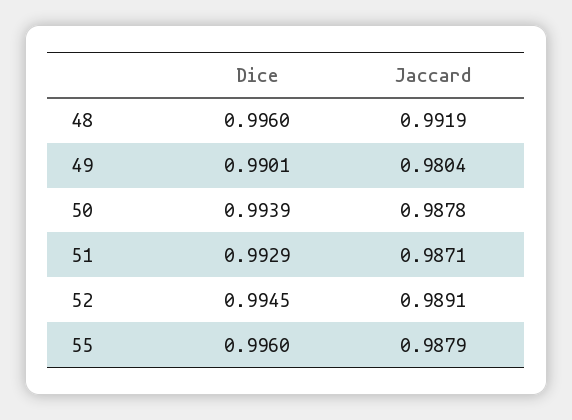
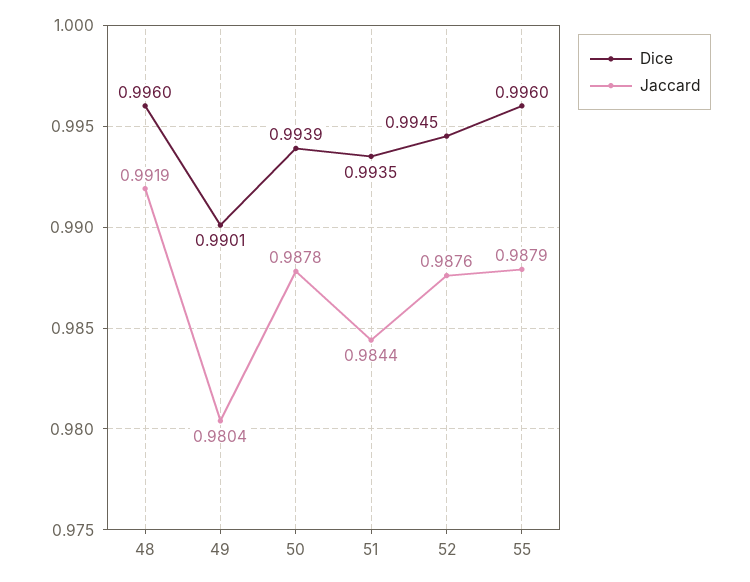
  {
    "Dice": {
      "48": 0.996,
      "49": 0.9901,
      "50": 0.9939,
-     "51": 0.9929,
+     "51": 0.9935,
      "52": 0.9945,
      "55": 0.996
    },
    "Jaccard": {
      "48": 0.9919,
      "49": 0.9804,
      "50": 0.9878,
-     "51": 0.9871,
+     "51": 0.9844,
-     "52": 0.9891,
+     "52": 0.9876,
      "55": 0.9879
    }
  }

